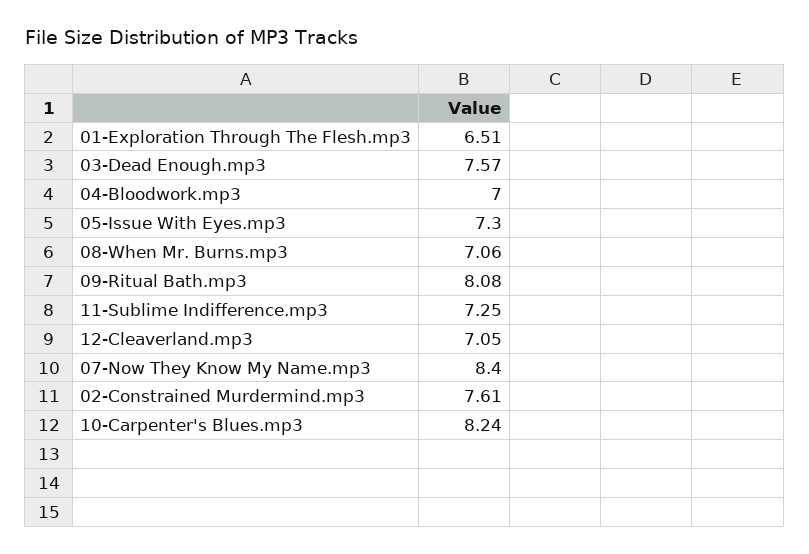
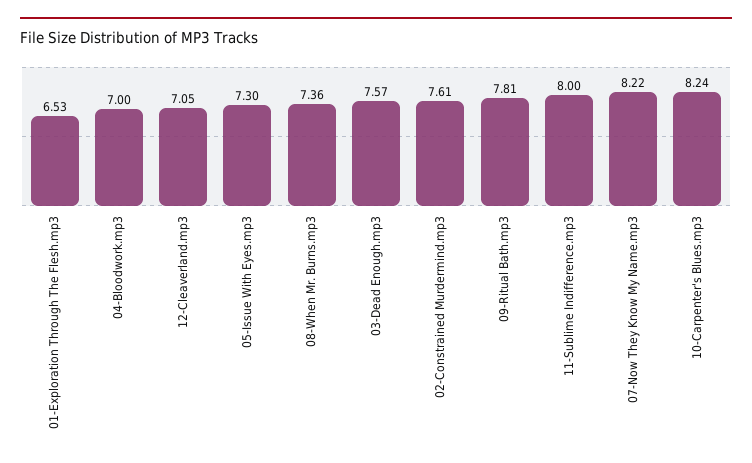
  {
-   "01-Exploration Through The Flesh.mp3": 6.51,
+   "01-Exploration Through The Flesh.mp3": 6.53,
    "03-Dead Enough.mp3": 7.57,
    "04-Bloodwork.mp3": 7,
    "05-Issue With Eyes.mp3": 7.3,
-   "08-When Mr. Burns.mp3": 7.06,
+   "08-When Mr. Burns.mp3": 7.36,
-   "09-Ritual Bath.mp3": 8.08,
+   "09-Ritual Bath.mp3": 7.81,
-   "11-Sublime Indifference.mp3": 7.25,
+   "11-Sublime Indifference.mp3": 8,
    "12-Cleaverland.mp3": 7.05,
-   "07-Now They Know My Name.mp3": 8.4,
+   "07-Now They Know My Name.mp3": 8.22,
    "02-Constrained Murdermind.mp3": 7.61,
    "10-Carpenter's Blues.mp3": 8.24
  }

